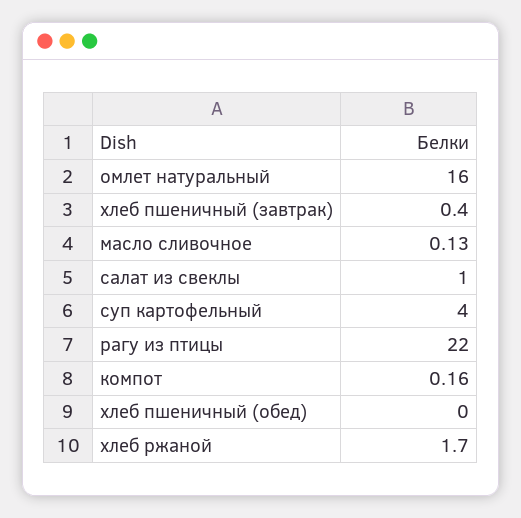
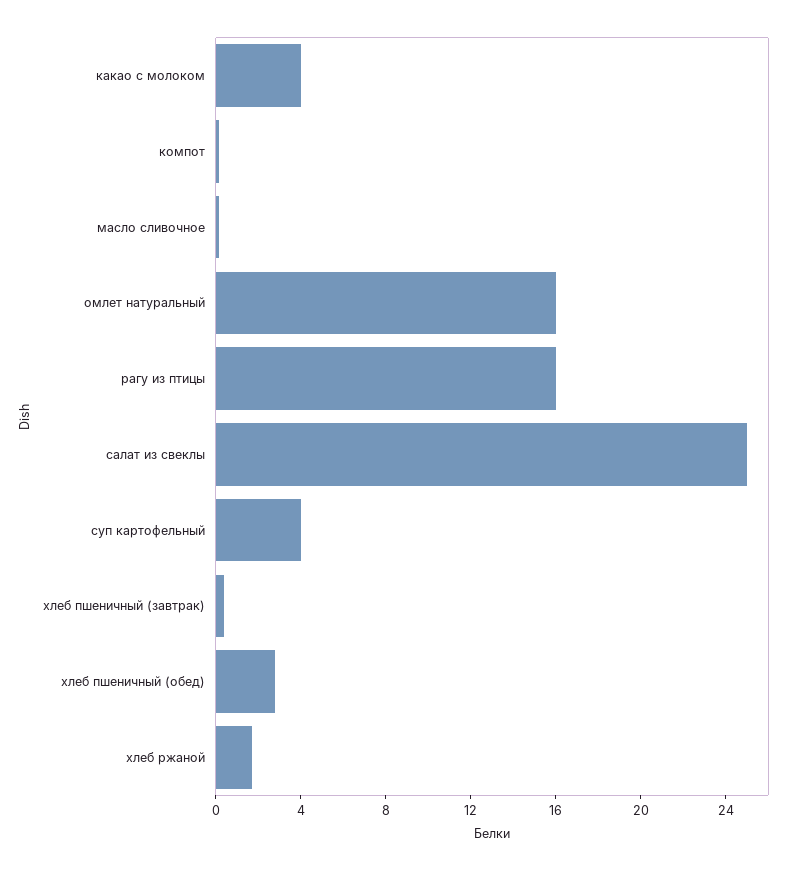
  {
    "омлет натуральный": 16,
    "хлеб пшеничный (завтрак)": 0.4,
    "масло сливочное": 0.13,
-   "салат из свеклы": 1,
+   "салат из свеклы": 25,
    "суп картофельный": 4,
-   "рагу из птицы": 22,
+   "рагу из птицы": 16,
    "компот": 0.16,
-   "хлеб пшеничный (обед)": 0,
+   "хлеб пшеничный (обед)": 3,
-   "хлеб ржаной": 1.7
+   "хлеб ржаной": 1.7,
+   "какао с молоком": 4
  }

